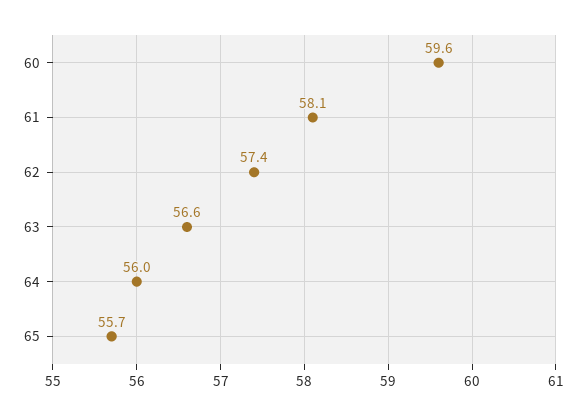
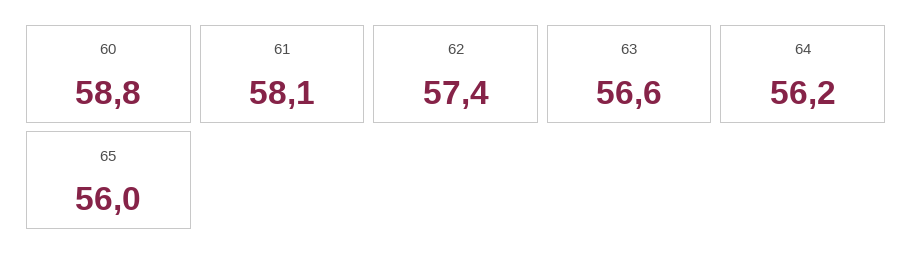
  {
-   "60": 59.6,
+   "60": 58.8,
    "61": 58.1,
    "62": 57.4,
    "63": 56.6,
-   "64": 56,
+   "64": 56.2,
-   "65": 55.7
+   "65": 56
  }

